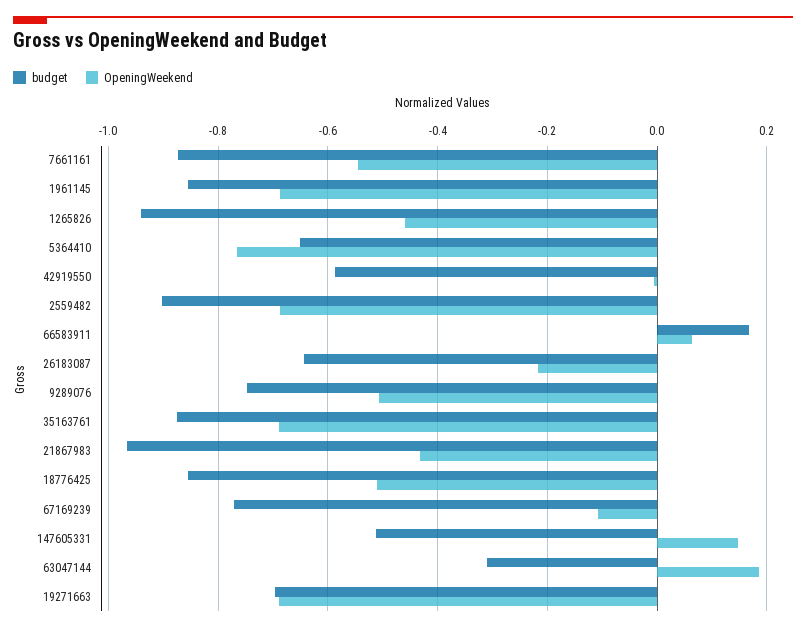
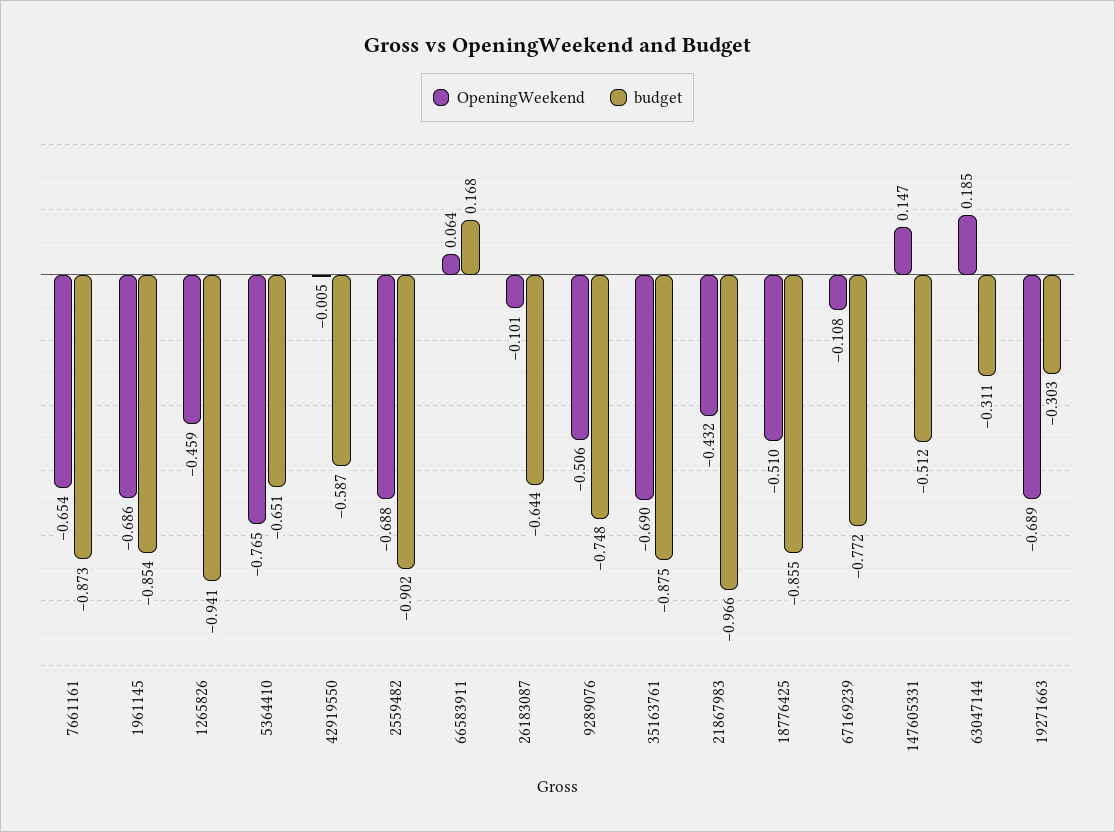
  {
    "budget": {
      "7661161": -0.873,
      "1961145": -0.854,
      "1265826": -0.941,
      "5364410": -0.651,
      "42919550": -0.587,
      "2559482": -0.902,
      "66583911": 0.168,
      "26183087": -0.644,
      "9289076": -0.748,
      "35163761": -0.875,
      "21867983": -0.966,
      "18776425": -0.855,
      "67169239": -0.772,
      "147605331": -0.512,
      "63047144": -0.311,
-     "19271663": -0.7
+     "19271663": -0.303
    },
    "OpeningWeekend": {
-     "7661161": -0.54,
+     "7661161": -0.654,
      "1961145": -0.686,
      "1265826": -0.459,
      "5364410": -0.765,
      "42919550": -0.005,
      "2559482": -0.688,
      "66583911": 0.064,
-     "26183087": -0.22,
+     "26183087": -0.101,
      "9289076": -0.506,
      "35163761": -0.69,
      "21867983": -0.432,
      "18776425": -0.51,
      "67169239": -0.108,
      "147605331": 0.147,
      "63047144": 0.185,
      "19271663": -0.689
    }
  }

